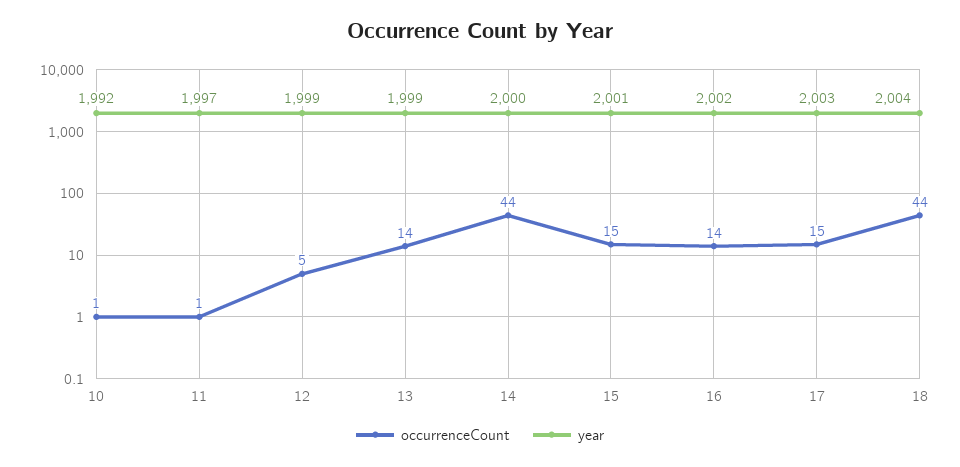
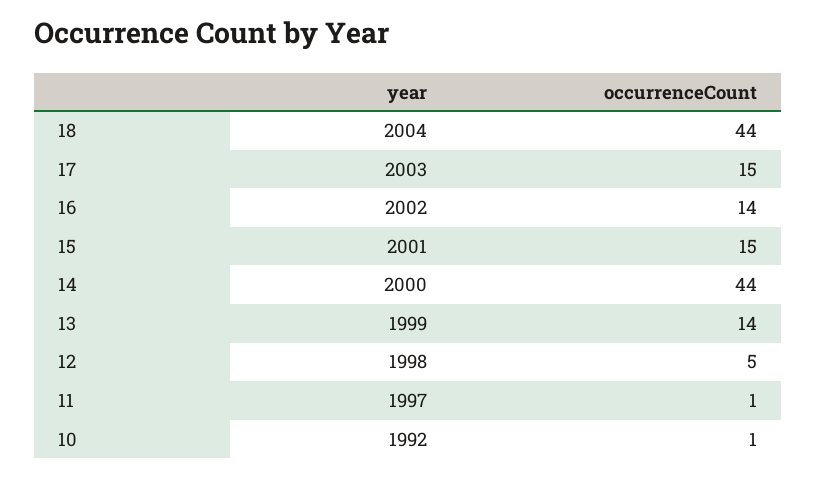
  {
    "occurrenceCount": {
      "10": 1,
      "11": 1,
      "12": 5,
      "13": 14,
      "14": 44,
      "15": 15,
      "16": 14,
      "17": 15,
      "18": 44
    },
    "year": {
      "10": 1992,
      "11": 1997,
-     "12": 1999,
+     "12": 1998,
      "13": 1999,
      "14": 2000,
      "15": 2001,
      "16": 2002,
      "17": 2003,
      "18": 2004
    }
  }

